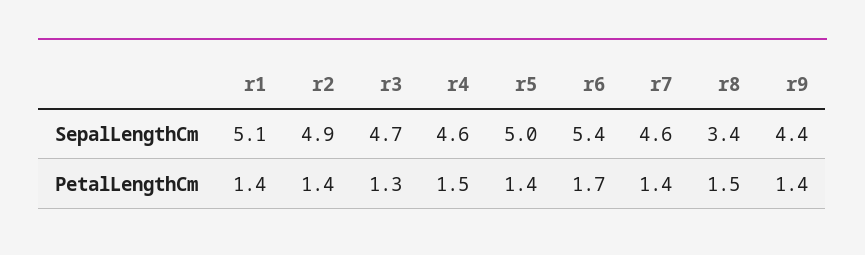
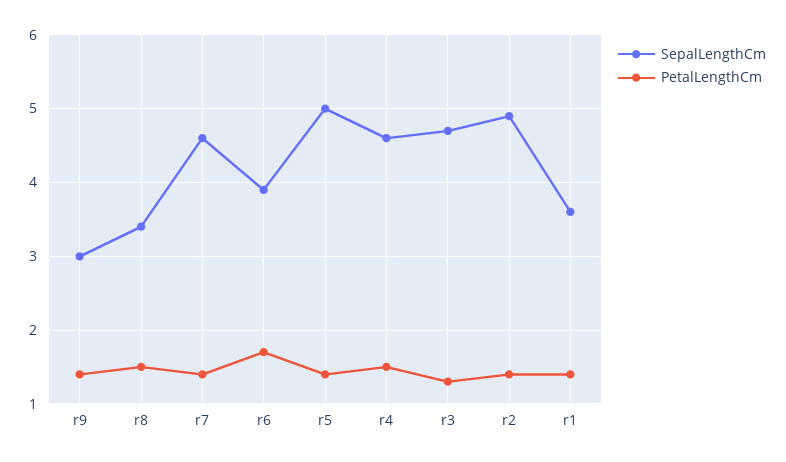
  {
    "SepalLengthCm": {
-     "r1": 5.1,
+     "r1": 3.6,
      "r2": 4.9,
      "r3": 4.7,
      "r4": 4.6,
      "r5": 5,
-     "r6": 5.4,
+     "r6": 3.9,
      "r7": 4.6,
      "r8": 3.4,
-     "r9": 4.4
+     "r9": 3
    },
    "PetalLengthCm": {
      "r1": 1.4,
      "r2": 1.4,
      "r3": 1.3,
      "r4": 1.5,
      "r5": 1.4,
      "r6": 1.7,
      "r7": 1.4,
      "r8": 1.5,
      "r9": 1.4
    }
  }

